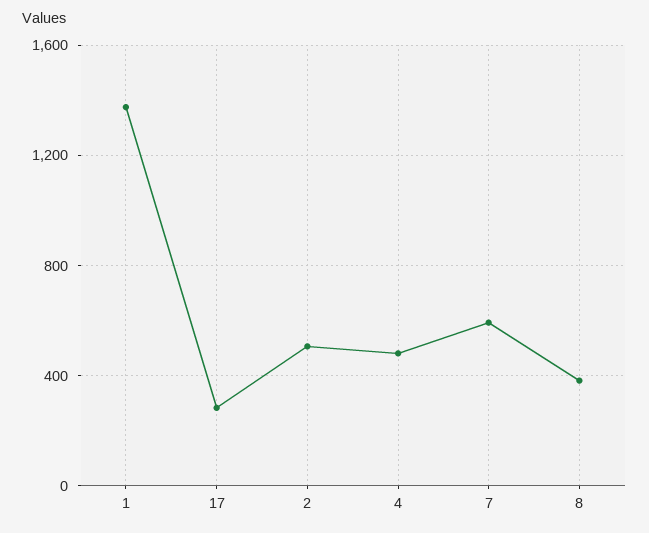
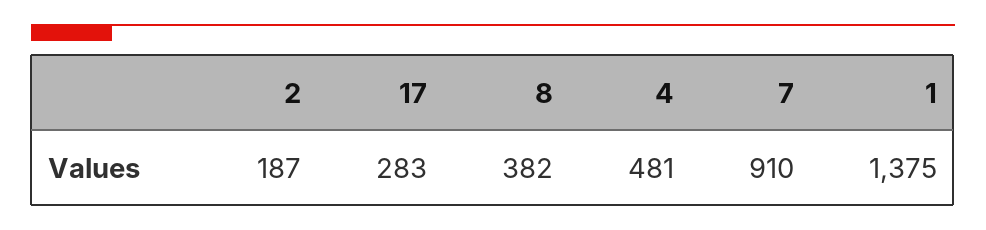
  {
    "1": 1375,
    "17": 283,
-   "2": 500,
+   "2": 187,
    "4": 481,
-   "7": 600,
+   "7": 910,
    "8": 382
  }

